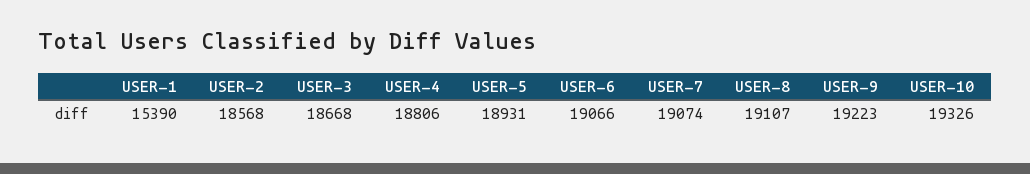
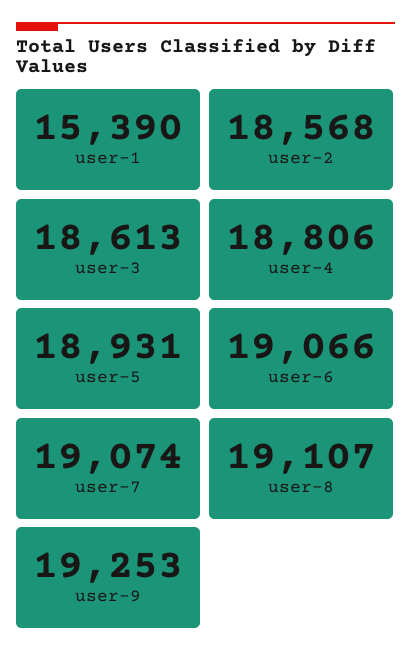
  {
    "USER-1": 15390,
    "USER-2": 18568,
-   "USER-3": 18668,
+   "USER-3": 18613,
    "USER-4": 18806,
    "USER-5": 18931,
    "USER-6": 19066,
    "USER-7": 19074,
    "USER-8": 19107,
-   "USER-9": 19223,
+   "USER-9": 19253
-   "USER-10": 19326
  }

